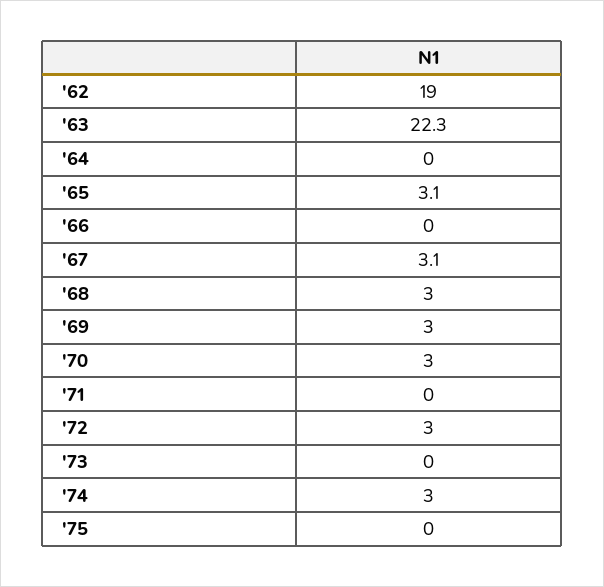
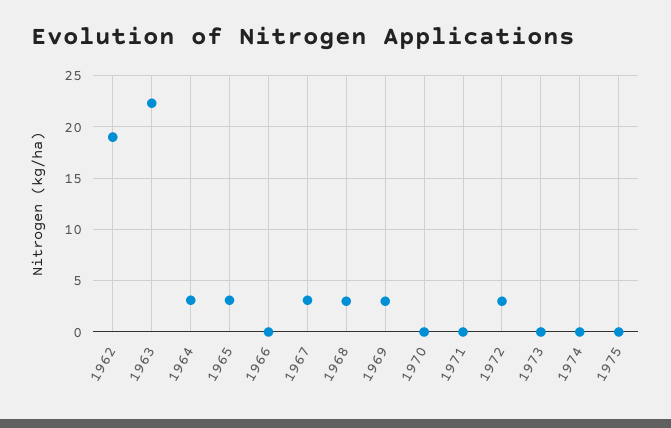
  {
    "'62": 19,
    "'63": 22.3,
-   "'64": 0,
+   "'64": 3,
    "'65": 3.1,
    "'66": 0,
    "'67": 3.1,
    "'68": 3,
    "'69": 3,
-   "'70": 3,
+   "'70": 0,
    "'71": 0,
    "'72": 3,
    "'73": 0,
-   "'74": 3,
+   "'74": 0,
    "'75": 0
  }

